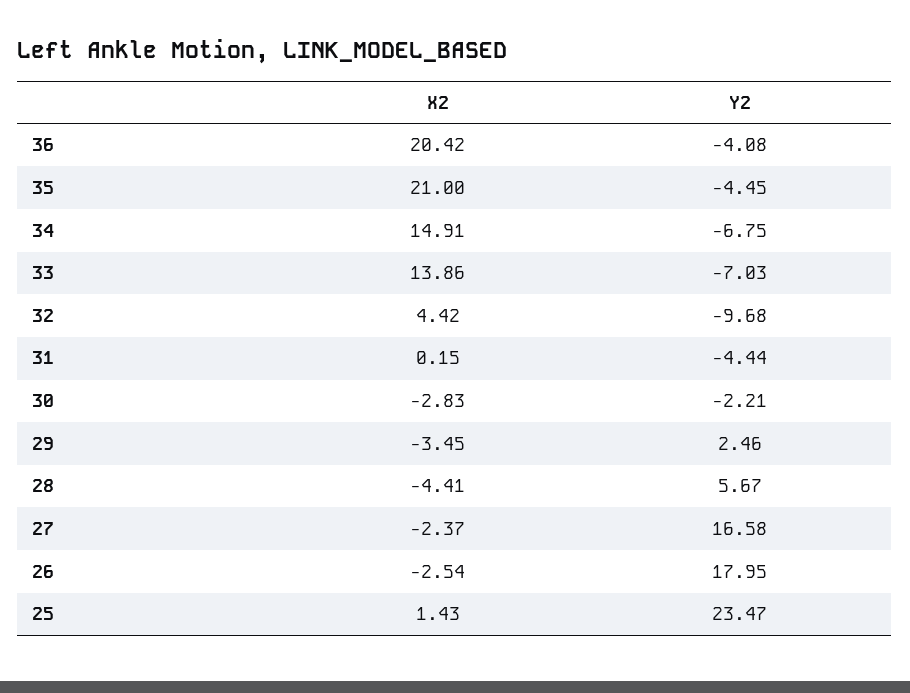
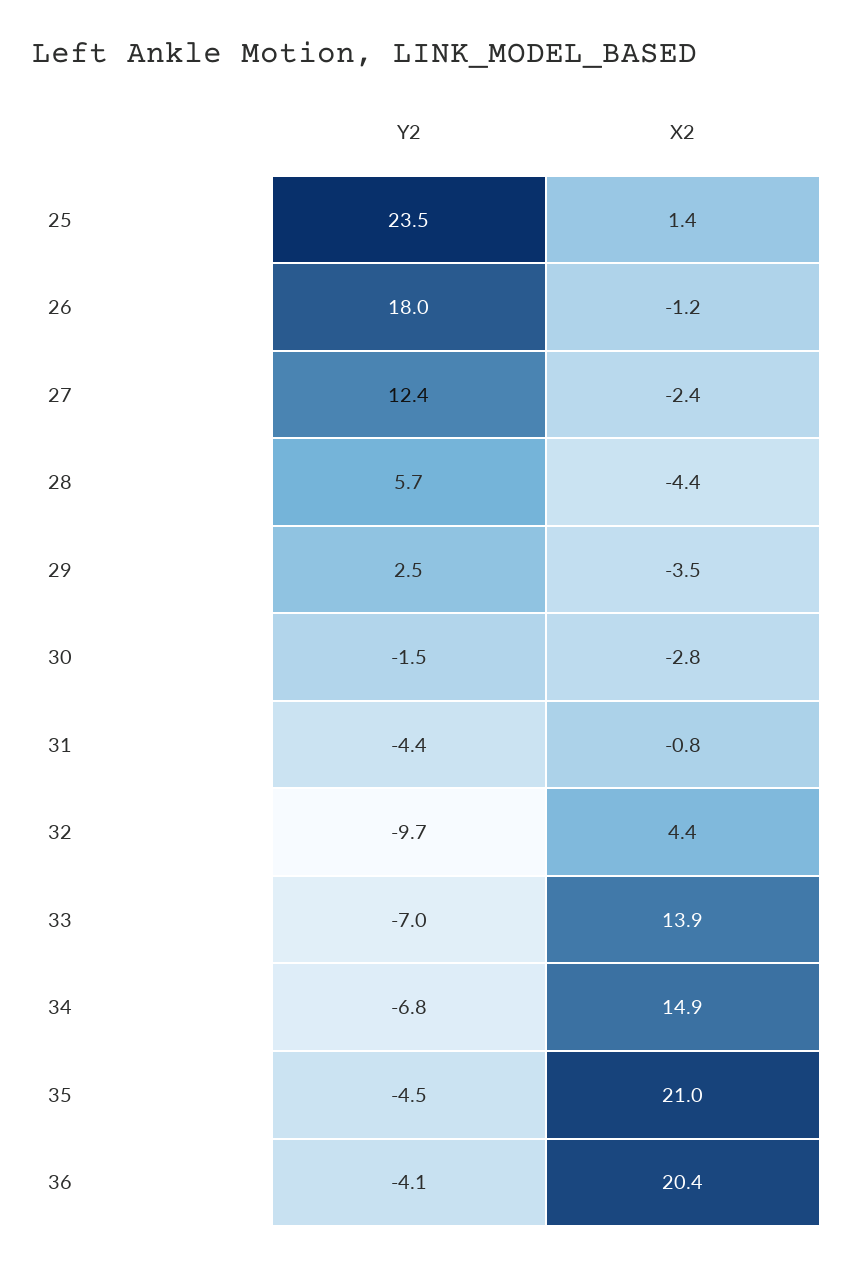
  {
    "X2": {
      "36": 20.42,
      "35": 21,
      "34": 14.91,
      "33": 13.86,
      "32": 4.42,
-     "31": 0.15,
+     "31": -0.8,
      "30": -2.83,
      "29": -3.45,
      "28": -4.41,
      "27": -2.37,
-     "26": -2.54,
+     "26": -1.2,
      "25": 1.43
    },
    "Y2": {
      "36": -4.08,
      "35": -4.45,
      "34": -6.75,
      "33": -7.03,
      "32": -9.68,
      "31": -4.44,
-     "30": -2.21,
+     "30": -1.5,
      "29": 2.46,
      "28": 5.67,
-     "27": 16.58,
+     "27": 12.4,
      "26": 17.95,
      "25": 23.47
    }
  }

